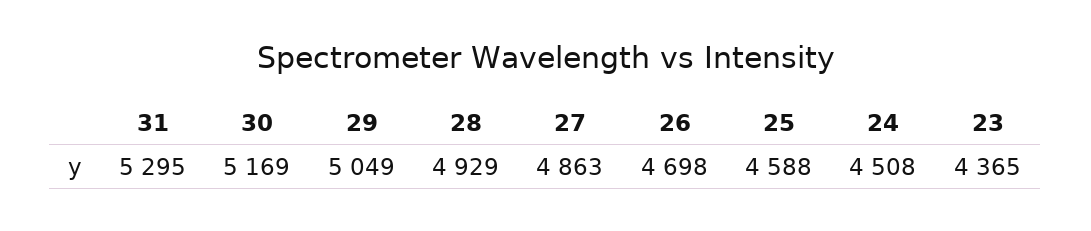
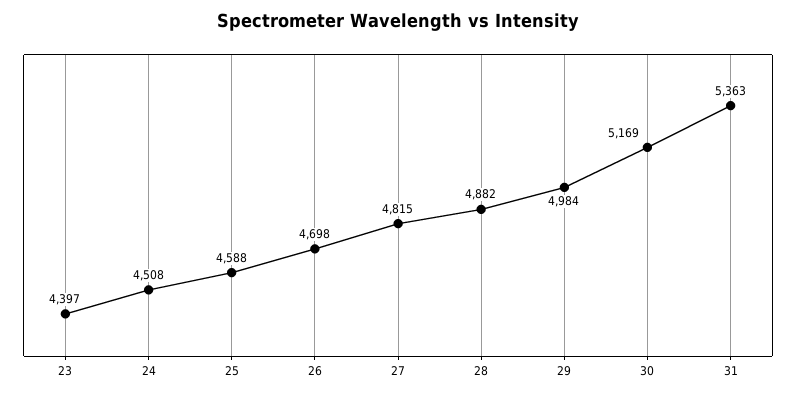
  {
-   "31": 5295,
+   "31": 5363,
    "30": 5169,
-   "29": 5049,
+   "29": 4984,
-   "28": 4929,
+   "28": 4882,
-   "27": 4863,
+   "27": 4815,
    "26": 4698,
    "25": 4588,
    "24": 4508,
-   "23": 4365
+   "23": 4397
  }

